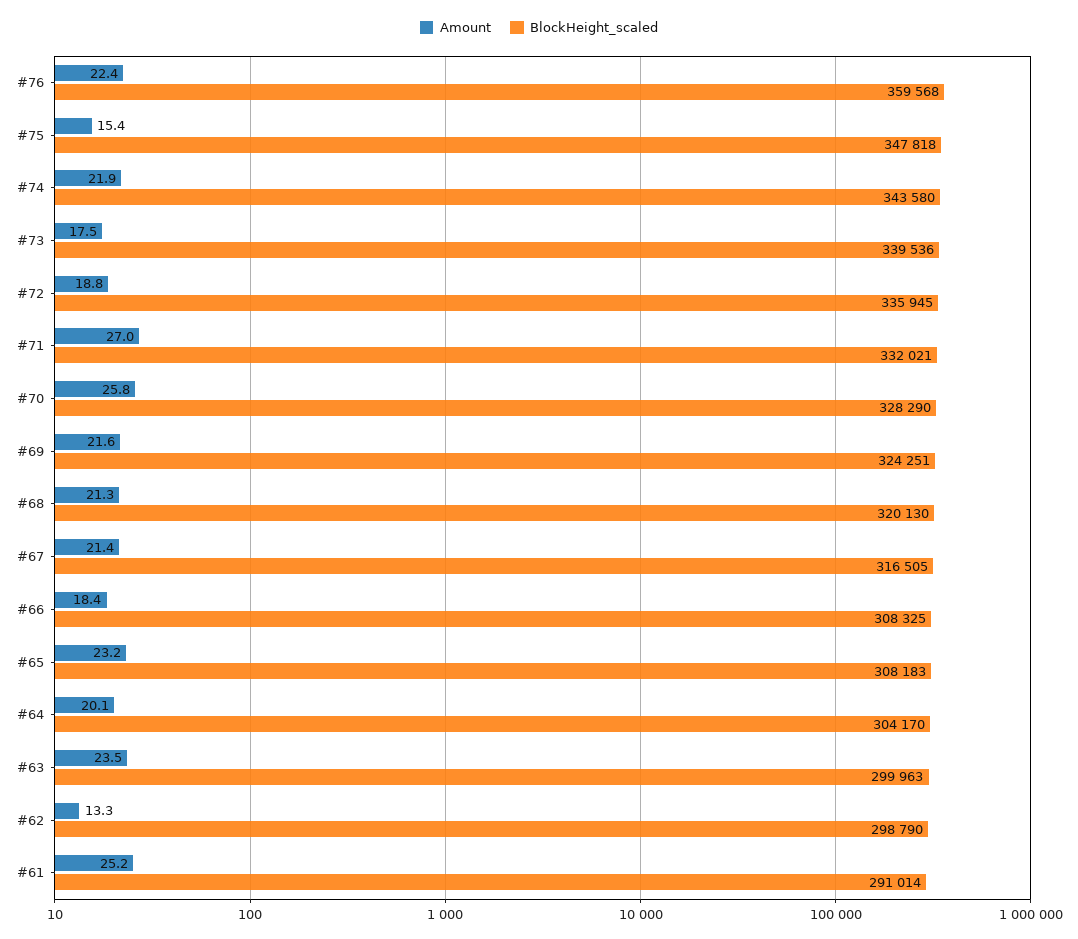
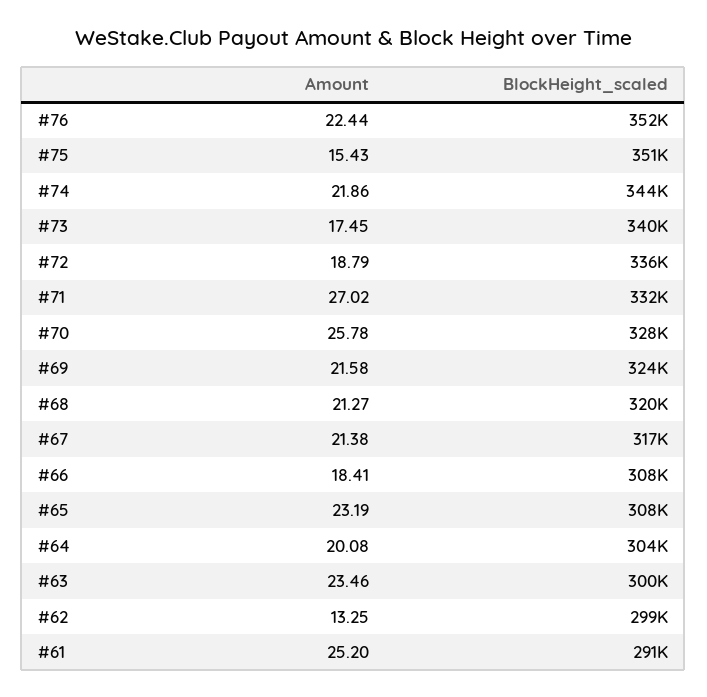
  {
    "Amount": {
      "#76": 22.44,
      "#75": 15.43,
      "#74": 21.86,
      "#73": 17.45,
      "#72": 18.79,
      "#71": 27.02,
      "#70": 25.78,
      "#69": 21.58,
      "#68": 21.27,
      "#67": 21.38,
      "#66": 18.41,
      "#65": 23.19,
      "#64": 20.08,
      "#63": 23.46,
      "#62": 13.25,
      "#61": 25.2
    },
    "BlockHeight_scaled": {
-     "#76": 359568,
+     "#76": 352000,
-     "#75": 347818,
+     "#75": 351000,
      "#74": 343580,
      "#73": 339536,
      "#72": 335945,
      "#71": 332021,
      "#70": 328290,
      "#69": 324251,
      "#68": 320130,
      "#67": 316505,
      "#66": 308325,
      "#65": 308183,
      "#64": 304170,
      "#63": 299963,
      "#62": 298790,
      "#61": 291014
    }
  }

